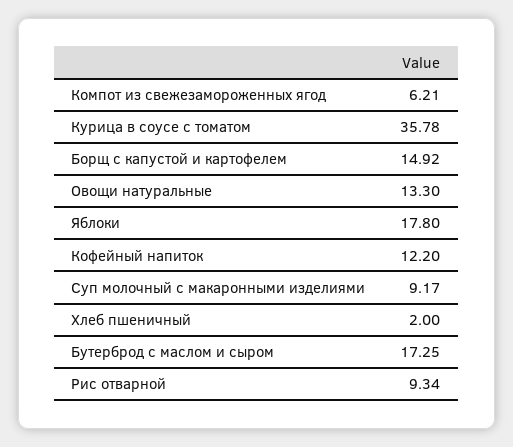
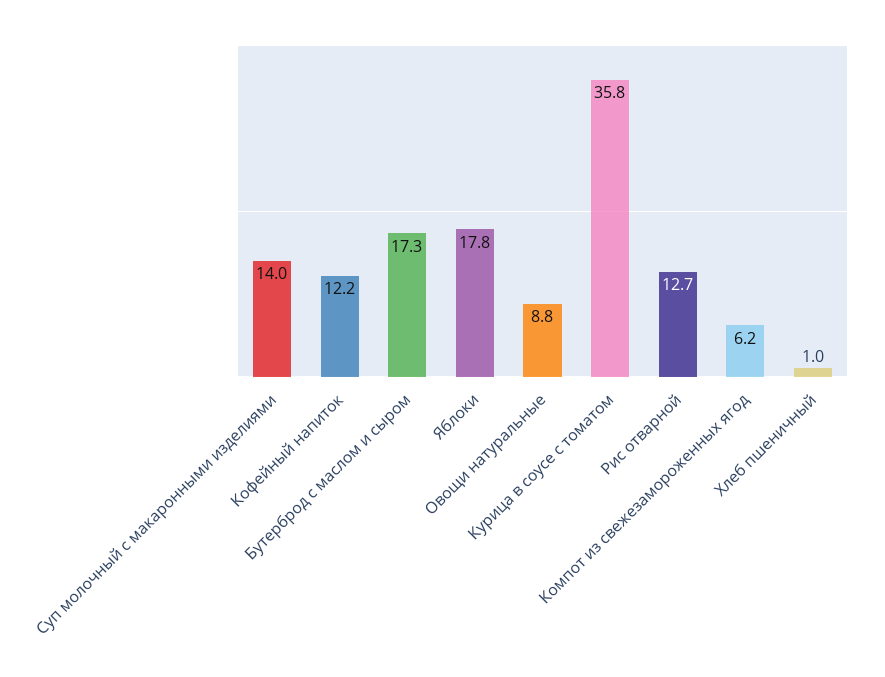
  {
    "Компот из свежезамороженных ягод": 6.21,
    "Курица в соусе с томатом": 35.78,
-   "Борщ с капустой и картофелем": 14.92,
-   "Овощи натуральные": 13.3,
+   "Овощи натуральные": 8.8,
    "Яблоки": 17.8,
    "Кофейный напиток": 12.2,
-   "Суп молочный с макаронными изделиями": 9.17,
+   "Суп молочный с макаронными изделиями": 14,
-   "Хлеб пшеничный": 2,
+   "Хлеб пшеничный": 1,
    "Бутерброд с маслом и сыром": 17.25,
-   "Рис отварной": 9.34
+   "Рис отварной": 12.7
  }

